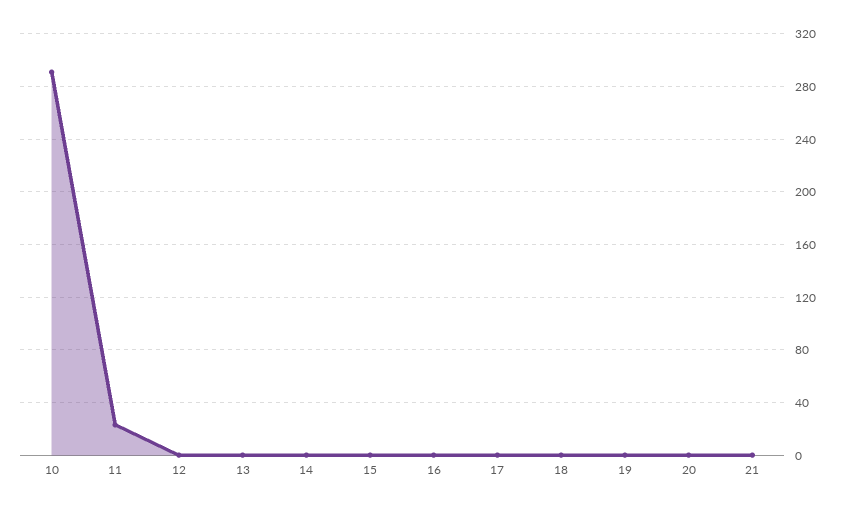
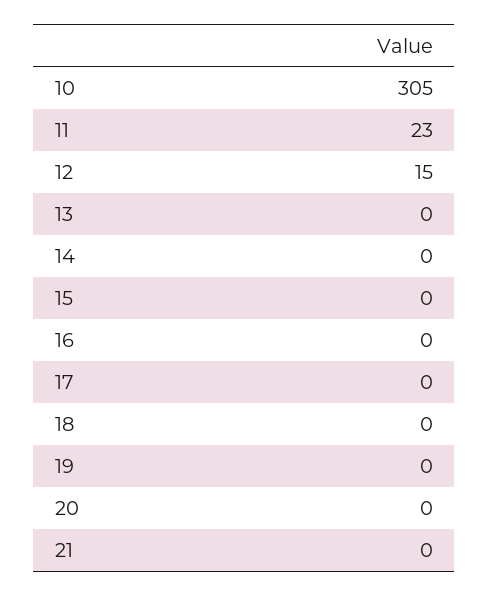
  {
-   "10": 290,
+   "10": 305,
    "11": 23,
-   "12": 0,
+   "12": 15,
    "13": 0,
    "14": 0,
    "15": 0,
    "16": 0,
    "17": 0,
    "18": 0,
    "19": 0,
    "20": 0,
    "21": 0
  }

